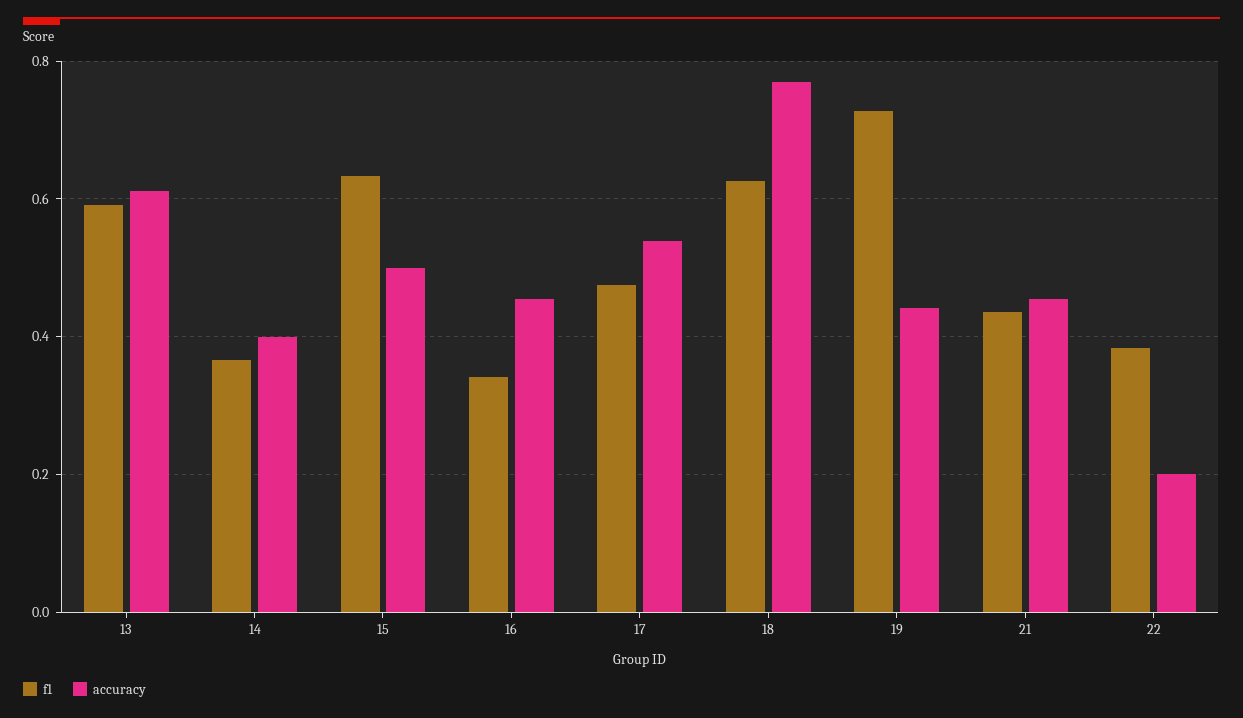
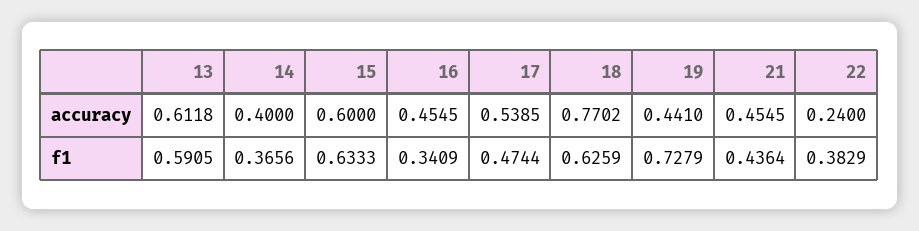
  {
    "f1": {
      "13": 0.5905,
      "14": 0.3656,
      "15": 0.6333,
      "16": 0.3409,
      "17": 0.4744,
      "18": 0.6259,
      "19": 0.7279,
      "21": 0.4364,
      "22": 0.3829
    },
    "accuracy": {
      "13": 0.6118,
      "14": 0.4,
-     "15": 0.5,
+     "15": 0.6,
      "16": 0.4545,
      "17": 0.5385,
      "18": 0.7702,
      "19": 0.441,
      "21": 0.4545,
-     "22": 0.2
+     "22": 0.24
    }
  }

